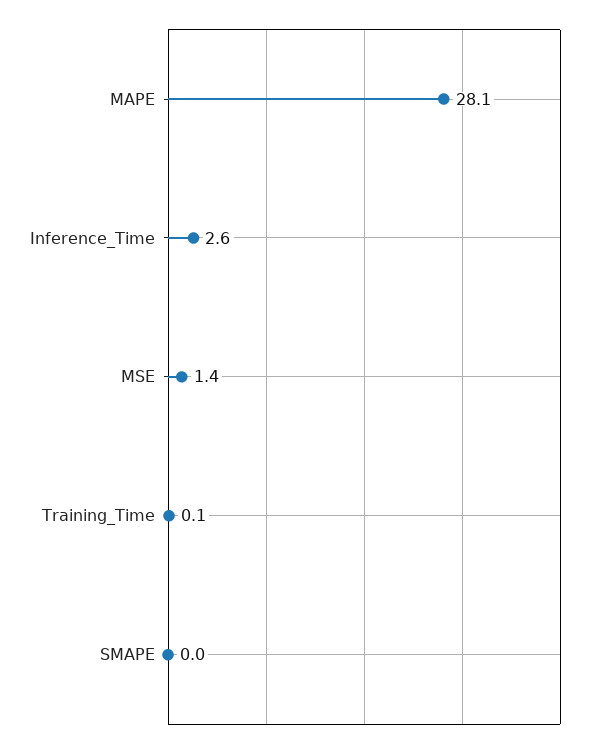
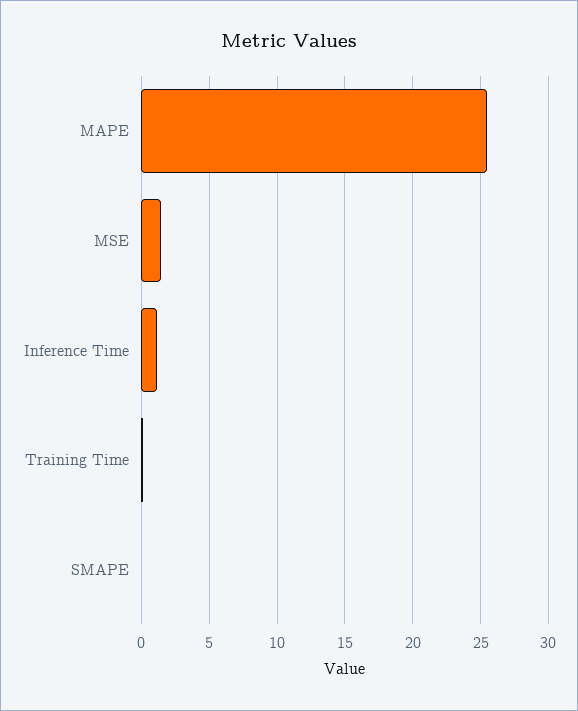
  {
-   "MAPE": 28.1,
+   "MAPE": 25.5,
-   "Inference_Time": 2.6,
+   "Inference_Time": 1,
    "MSE": 1.4,
    "Training_Time": 0.1,
    "SMAPE": 0
  }

